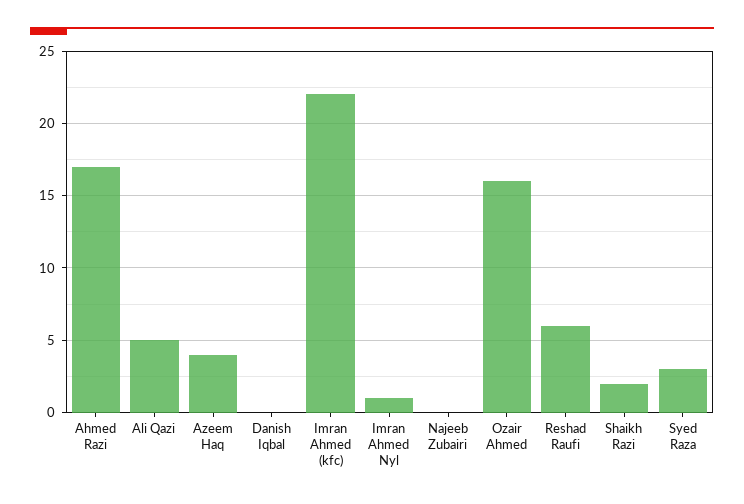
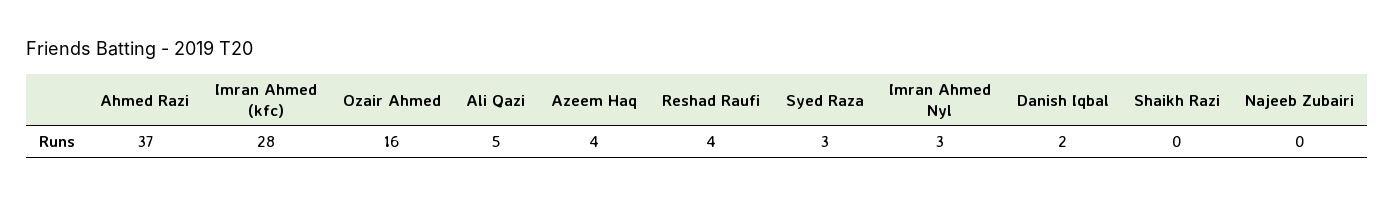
  {
-   "Ahmed Razi": 17,
+   "Ahmed Razi": 37,
    "Ali Qazi": 5,
    "Azeem Haq": 4,
-   "Danish Iqbal": 0,
+   "Danish Iqbal": 2,
-   "Imran Ahmed (kfc)": 22,
+   "Imran Ahmed (kfc)": 28,
-   "Imran Ahmed Nyl": 1,
+   "Imran Ahmed Nyl": 3,
    "Najeeb Zubairi": 0,
    "Ozair Ahmed": 16,
-   "Reshad Raufi": 6,
+   "Reshad Raufi": 4,
-   "Shaikh Razi": 2,
+   "Shaikh Razi": 0,
    "Syed Raza": 3
  }

